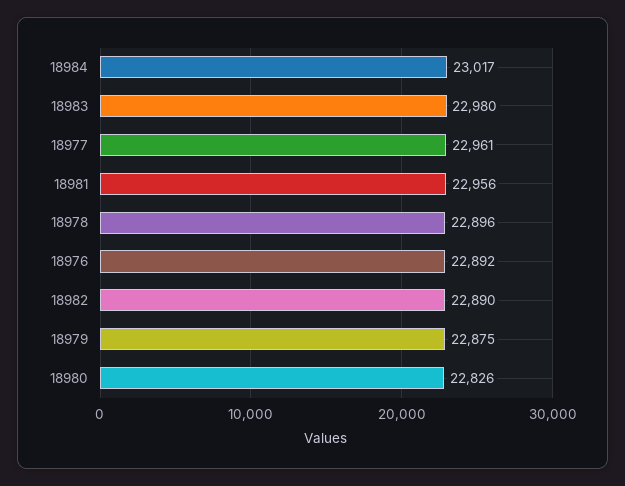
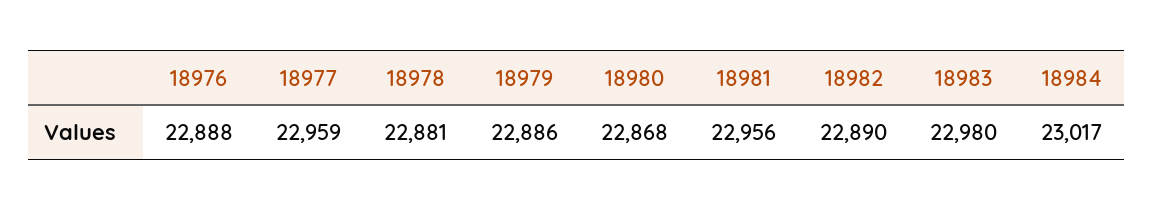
  {
    "18984": 23017,
    "18983": 22980,
-   "18977": 22961,
+   "18977": 22959,
    "18981": 22956,
-   "18978": 22896,
+   "18978": 22881,
-   "18976": 22892,
+   "18976": 22888,
    "18982": 22890,
-   "18979": 22875,
+   "18979": 22886,
-   "18980": 22826
+   "18980": 22868
  }

